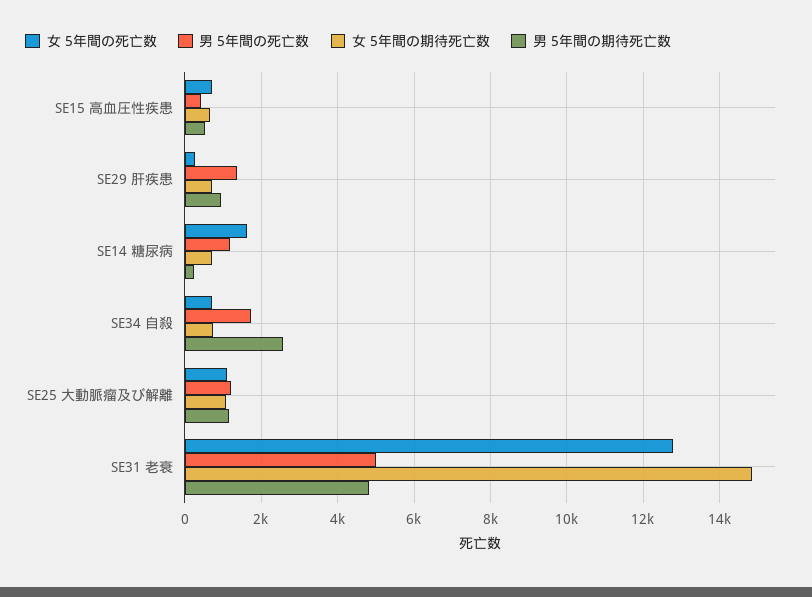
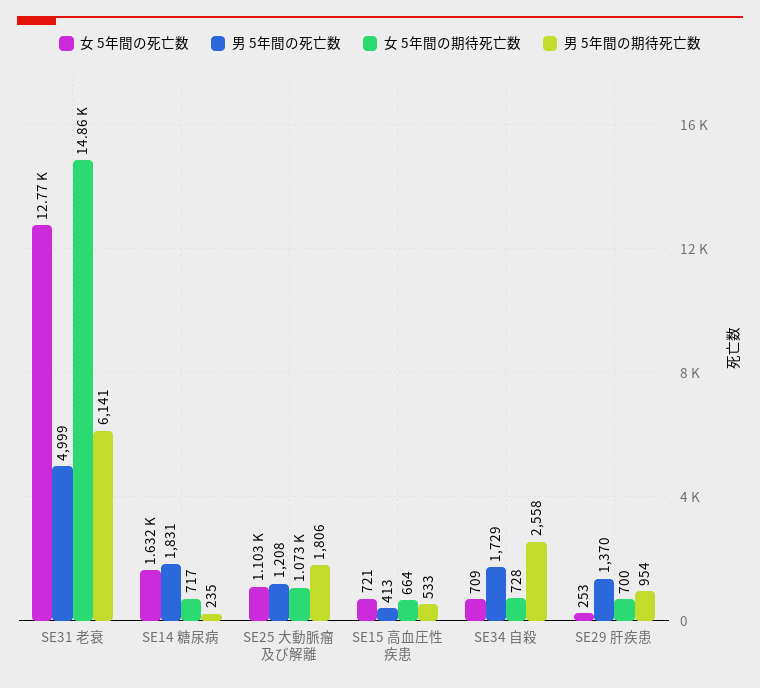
  {
    "女 5年間の死亡数": {
      "SE15 高血圧性疾患": 721,
      "SE29 肝疾患": 253,
      "SE14 糖尿病": 1632,
      "SE34 自殺": 709,
      "SE25 大動脈瘤及び解離": 1103,
      "SE31 老衰": 12770
    },
    "男 5年間の死亡数": {
      "SE15 高血圧性疾患": 413,
      "SE29 肝疾患": 1370,
-     "SE14 糖尿病": 1200,
+     "SE14 糖尿病": 1831,
      "SE34 自殺": 1729,
      "SE25 大動脈瘤及び解離": 1208,
      "SE31 老衰": 4999
    },
    "女 5年間の期待死亡数": {
      "SE15 高血圧性疾患": 664,
      "SE29 肝疾患": 700,
      "SE14 糖尿病": 717,
      "SE34 自殺": 728,
      "SE25 大動脈瘤及び解離": 1073,
      "SE31 老衰": 14860
    },
    "男 5年間の期待死亡数": {
      "SE15 高血圧性疾患": 533,
      "SE29 肝疾患": 954,
      "SE14 糖尿病": 235,
      "SE34 自殺": 2558,
-     "SE25 大動脈瘤及び解離": 1200,
+     "SE25 大動脈瘤及び解離": 1806,
-     "SE31 老衰": 4800
+     "SE31 老衰": 6141
    }
  }

